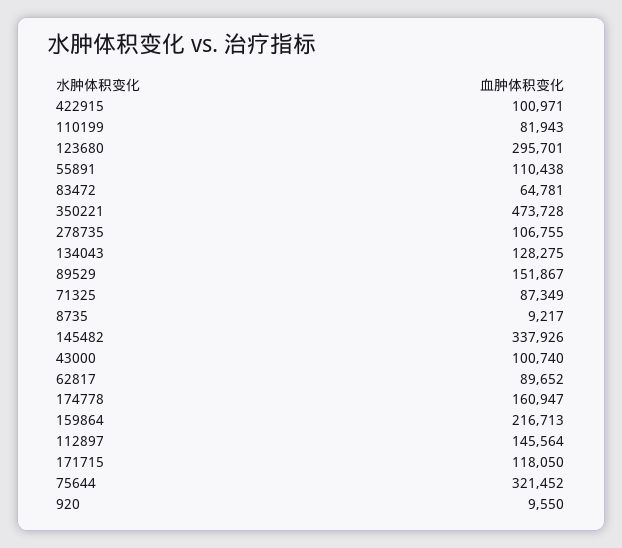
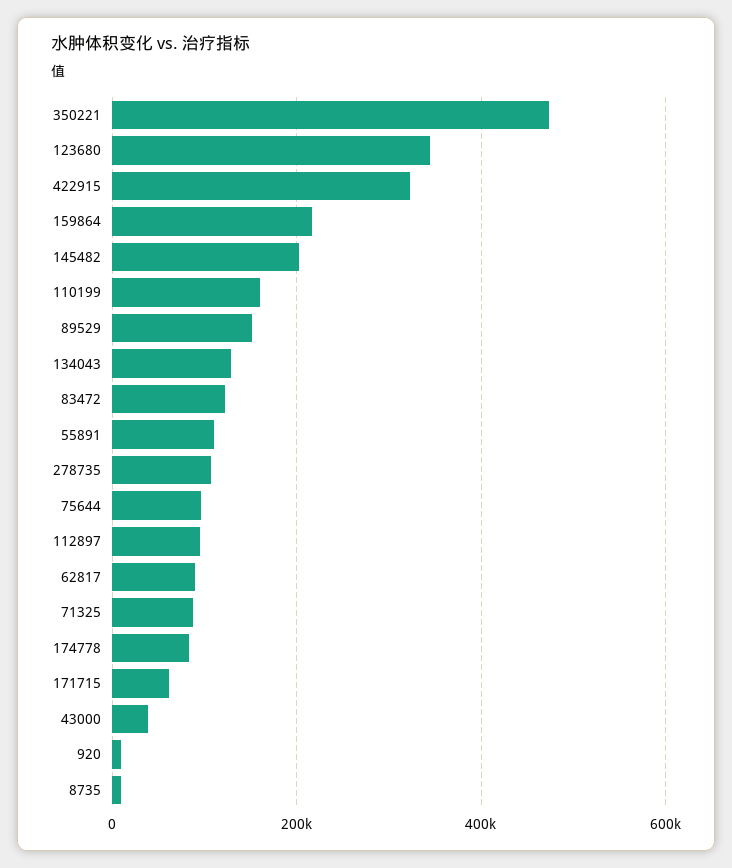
  {
-   "422915": 100971,
+   "422915": 320000,
-   "110199": 81943,
+   "110199": 160000,
-   "123680": 295701,
+   "123680": 340000,
    "55891": 110438,
-   "83472": 64781,
+   "83472": 120000,
    "350221": 473728,
    "278735": 106755,
    "134043": 128275,
    "89529": 151867,
    "71325": 87349,
    "8735": 9217,
-   "145482": 337926,
+   "145482": 200000,
-   "43000": 100740,
+   "43000": 40000,
    "62817": 89652,
-   "174778": 160947,
+   "174778": 80000,
    "159864": 216713,
-   "112897": 145564,
+   "112897": 100000,
-   "171715": 118050,
+   "171715": 60000,
-   "75644": 321452,
+   "75644": 100000,
    "920": 9550
  }

